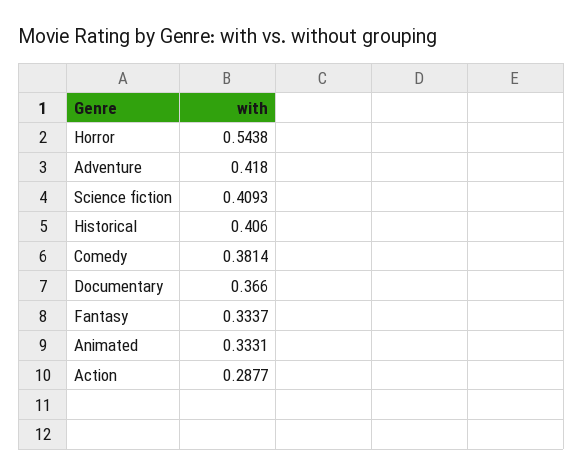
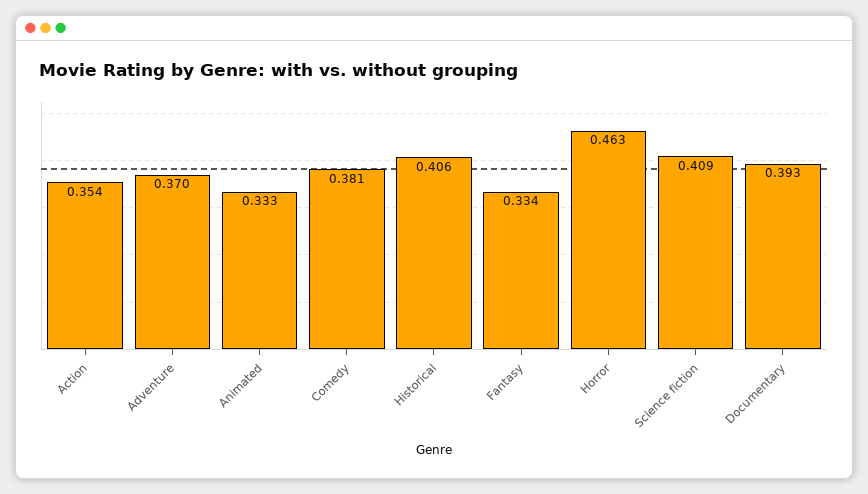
  {
-   "Horror": 0.5438,
+   "Horror": 0.463,
-   "Adventure": 0.418,
+   "Adventure": 0.37,
    "Science fiction": 0.4093,
    "Historical": 0.406,
    "Comedy": 0.3814,
-   "Documentary": 0.366,
+   "Documentary": 0.393,
    "Fantasy": 0.3337,
    "Animated": 0.3331,
-   "Action": 0.2877
+   "Action": 0.354
  }

